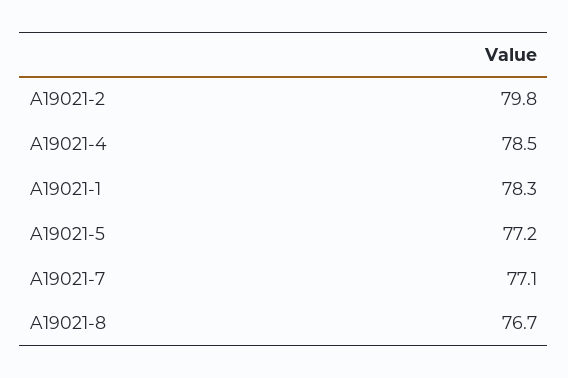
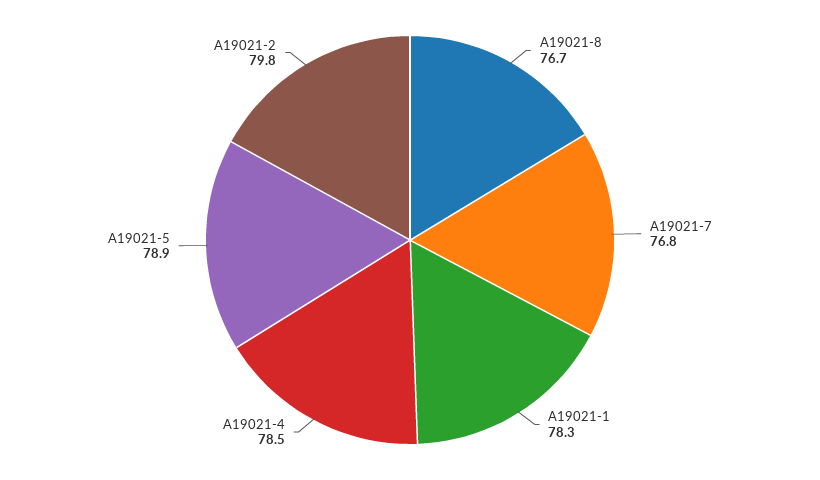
  {
    "A19021-2": 79.8,
    "A19021-4": 78.5,
    "A19021-1": 78.3,
-   "A19021-5": 77.2,
+   "A19021-5": 78.9,
-   "A19021-7": 77.1,
+   "A19021-7": 76.8,
    "A19021-8": 76.7
  }

